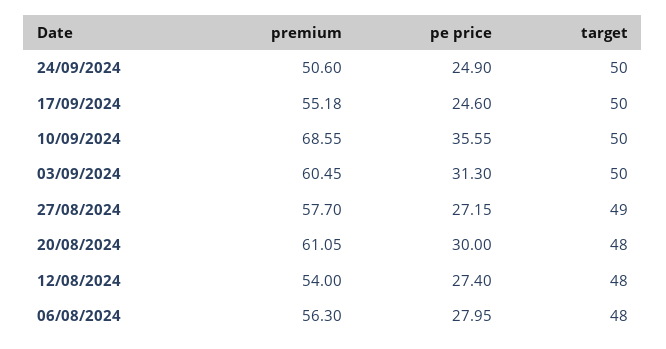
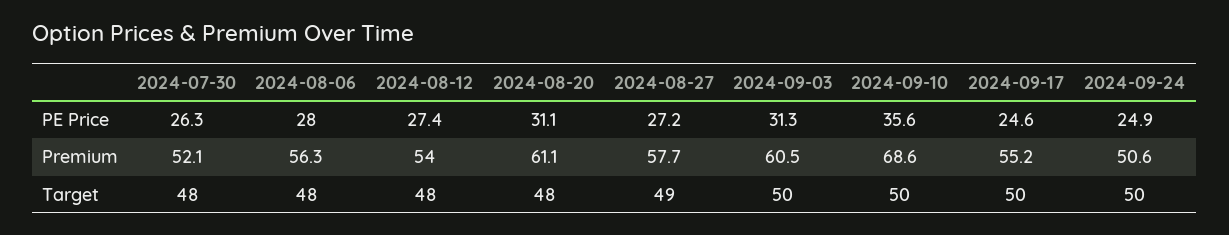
  {
    "premium": {
      "24/09/2024": 50.6,
      "17/09/2024": 55.18,
      "10/09/2024": 68.55,
      "03/09/2024": 60.45,
      "27/08/2024": 57.7,
      "20/08/2024": 61.05,
      "12/08/2024": 54,
-     "06/08/2024": 56.3
+     "06/08/2024": 56.3,
+     "2024-07-30": 52.1
    },
    "pe price": {
      "24/09/2024": 24.9,
      "17/09/2024": 24.6,
      "10/09/2024": 35.55,
      "03/09/2024": 31.3,
      "27/08/2024": 27.15,
-     "20/08/2024": 30,
+     "20/08/2024": 31.1,
      "12/08/2024": 27.4,
-     "06/08/2024": 27.95
+     "06/08/2024": 27.95,
+     "2024-07-30": 26.3
    },
    "target": {
      "24/09/2024": 50,
      "17/09/2024": 50,
      "10/09/2024": 50,
      "03/09/2024": 50,
      "27/08/2024": 49,
      "20/08/2024": 48,
      "12/08/2024": 48,
-     "06/08/2024": 48
+     "06/08/2024": 48,
+     "2024-07-30": 48
    }
  }

